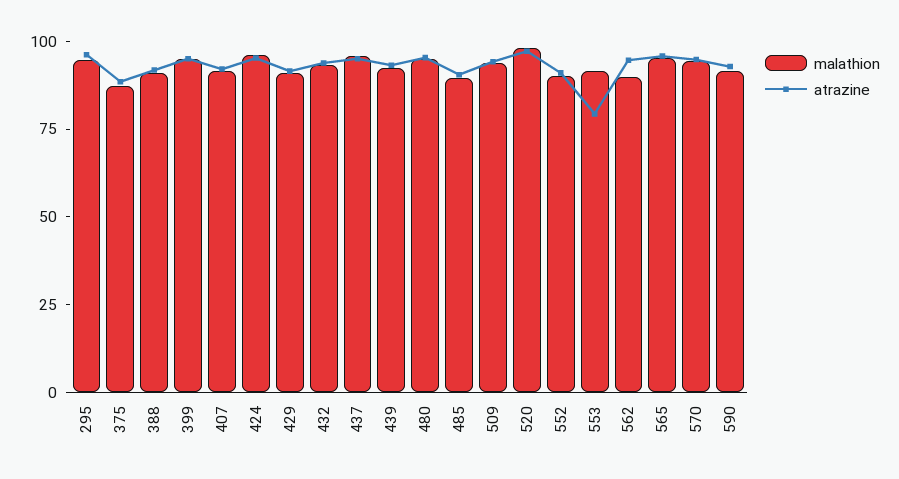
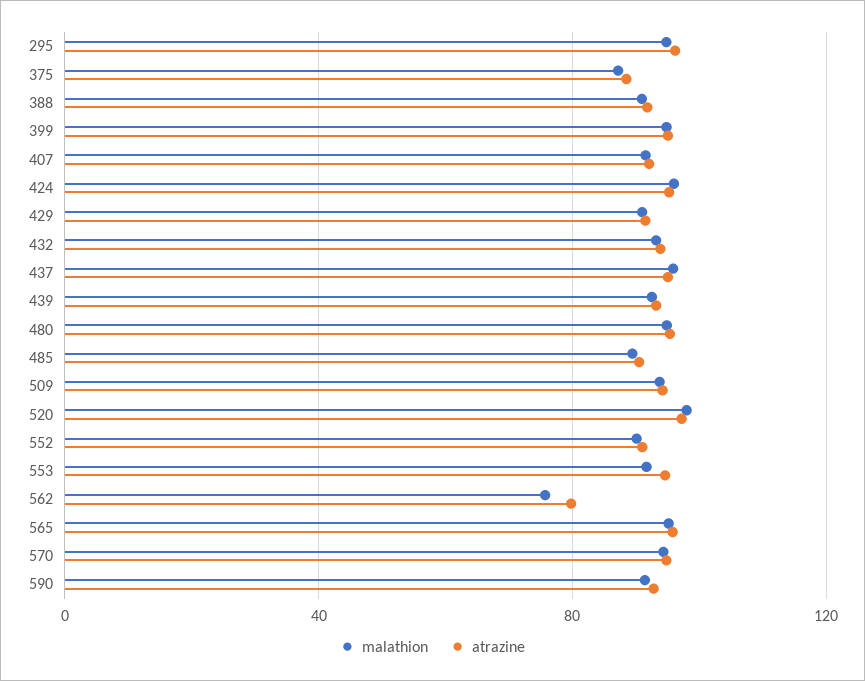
  {
    "malathion": {
      "295": 95,
      "375": 85,
      "388": 90,
      "399": 95,
      "407": 90,
      "424": 95,
      "429": 90,
      "432": 95,
      "437": 95,
      "439": 95,
      "480": 95,
      "485": 90,
      "509": 95,
      "520": 100,
      "552": 90,
      "553": 90,
-     "562": 90,
+     "562": 75,
      "565": 95,
      "570": 95,
      "590": 90
    },
    "atrazine": {
      "295": 95,
      "375": 90,
      "388": 90,
      "399": 95,
      "407": 90,
      "424": 95,
      "429": 90,
      "432": 95,
      "437": 95,
      "439": 95,
      "480": 95,
      "485": 90,
      "509": 95,
      "520": 95,
      "552": 90,
-     "553": 80,
+     "553": 95,
-     "562": 95,
+     "562": 80,
      "565": 95,
      "570": 95,
      "590": 95
    }
  }

